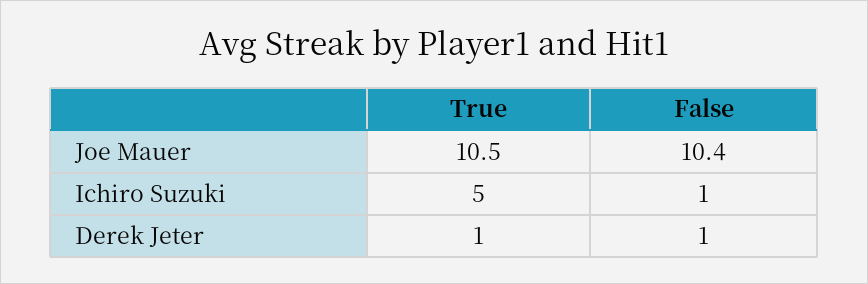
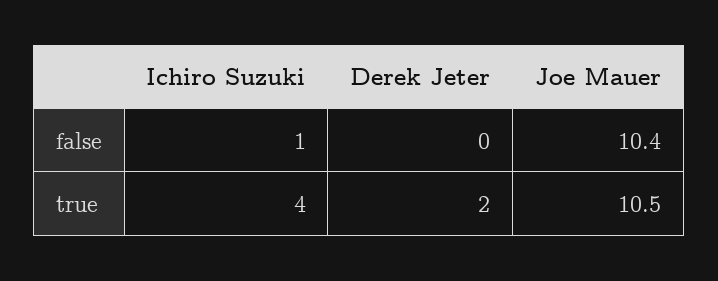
  {
    "True": {
      "Joe Mauer": 10.5,
-     "Ichiro Suzuki": 5,
+     "Ichiro Suzuki": 4,
-     "Derek Jeter": 1
+     "Derek Jeter": 2
    },
    "False": {
      "Joe Mauer": 10.4,
      "Ichiro Suzuki": 1,
-     "Derek Jeter": 1
+     "Derek Jeter": 0
    }
  }

